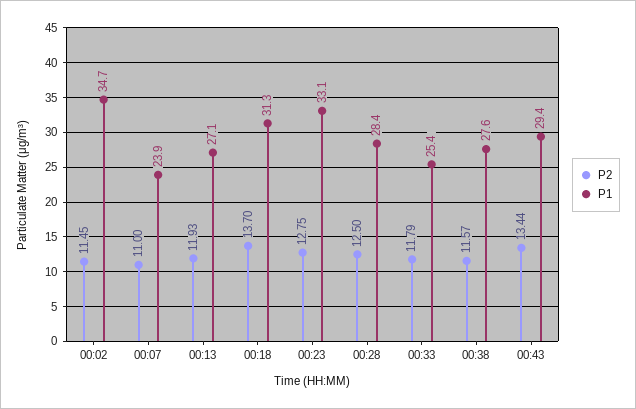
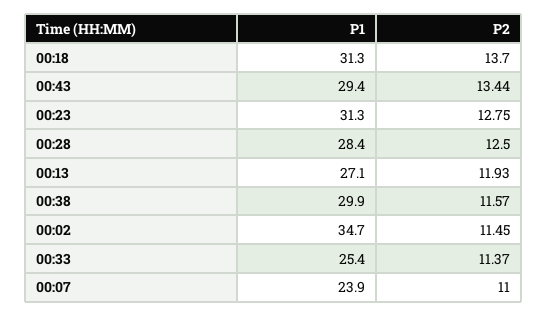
  {
    "P2": {
      "00:02": 11.45,
      "00:07": 11,
      "00:13": 11.93,
      "00:18": 13.7,
      "00:23": 12.75,
      "00:28": 12.5,
-     "00:33": 11.79,
+     "00:33": 11.37,
      "00:38": 11.57,
      "00:43": 13.44
    },
    "P1": {
      "00:02": 34.7,
      "00:07": 23.9,
      "00:13": 27.1,
      "00:18": 31.3,
-     "00:23": 33.1,
+     "00:23": 31.3,
      "00:28": 28.4,
      "00:33": 25.4,
-     "00:38": 27.6,
+     "00:38": 29.9,
      "00:43": 29.4
    }
  }

